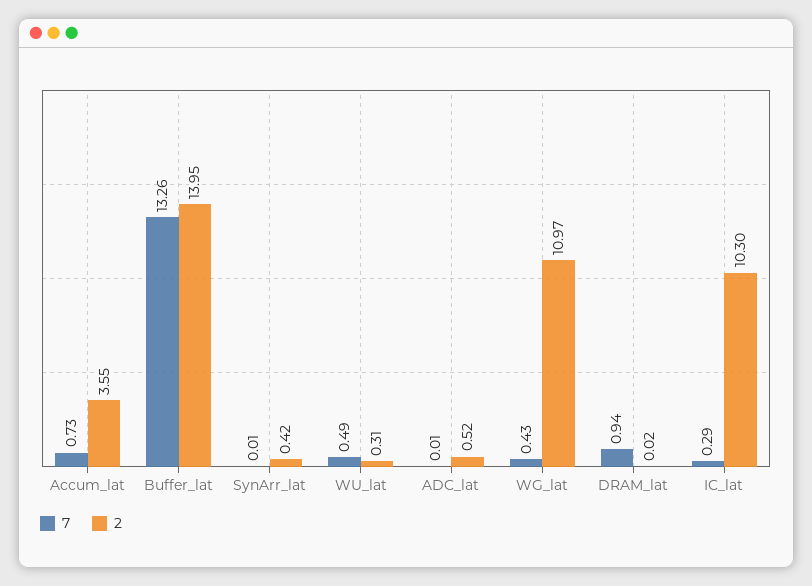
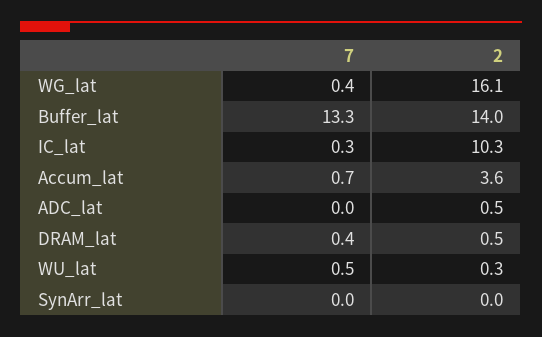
  {
    "7": {
      "Accum_lat": 0.73,
      "Buffer_lat": 13.26,
      "SynArr_lat": 0.01,
      "WU_lat": 0.49,
      "ADC_lat": 0.01,
      "WG_lat": 0.43,
-     "DRAM_lat": 0.94,
+     "DRAM_lat": 0.4,
      "IC_lat": 0.29
    },
    "2": {
      "Accum_lat": 3.55,
      "Buffer_lat": 13.95,
-     "SynArr_lat": 0.42,
+     "SynArr_lat": 0,
      "WU_lat": 0.31,
      "ADC_lat": 0.52,
-     "WG_lat": 10.97,
+     "WG_lat": 16.1,
-     "DRAM_lat": 0.02,
+     "DRAM_lat": 0.5,
      "IC_lat": 10.3
    }
  }

